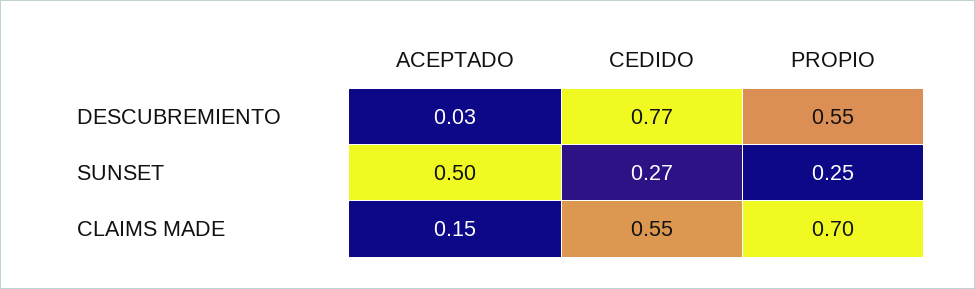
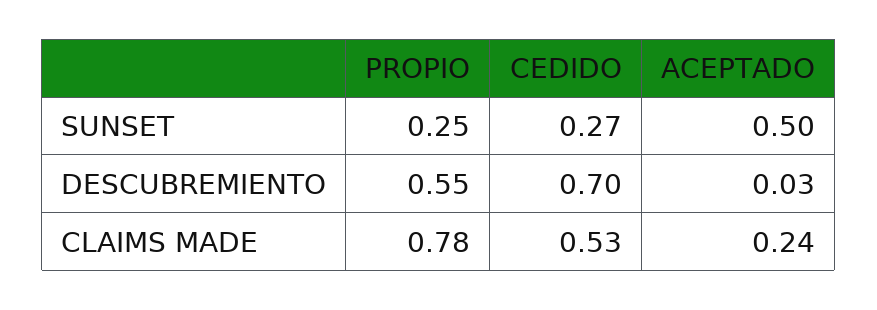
  {
    "ACEPTADO": {
      "DESCUBREMIENTO": 0.03,
      "SUNSET": 0.5,
-     "CLAIMS MADE": 0.15
+     "CLAIMS MADE": 0.24
    },
    "CEDIDO": {
-     "DESCUBREMIENTO": 0.77,
+     "DESCUBREMIENTO": 0.7,
      "SUNSET": 0.27,
-     "CLAIMS MADE": 0.55
+     "CLAIMS MADE": 0.53
    },
    "PROPIO": {
      "DESCUBREMIENTO": 0.55,
      "SUNSET": 0.25,
-     "CLAIMS MADE": 0.7
+     "CLAIMS MADE": 0.78
    }
  }

